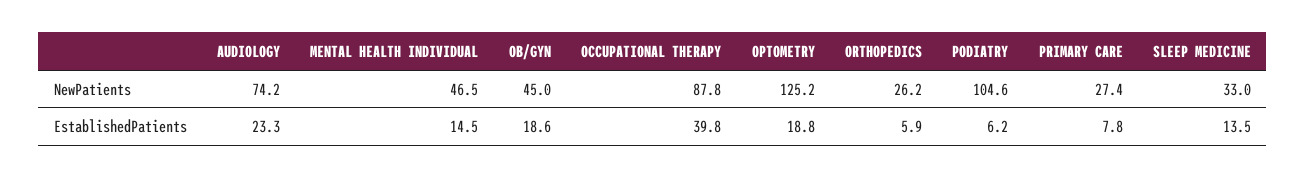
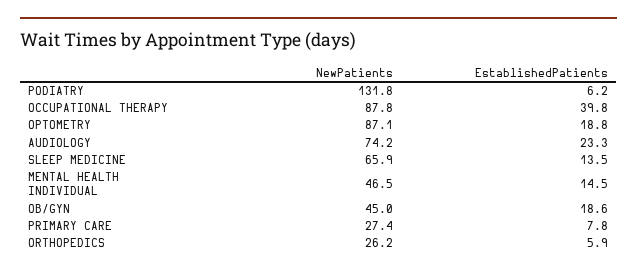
  {
    "AUDIOLOGY": {
      "NewPatients": 74.2,
      "EstablishedPatients": 23.3
    },
    "MENTAL HEALTH INDIVIDUAL": {
      "NewPatients": 46.5,
      "EstablishedPatients": 14.5
    },
    "OB/GYN": {
      "NewPatients": 45,
      "EstablishedPatients": 18.6
    },
    "OCCUPATIONAL THERAPY": {
      "NewPatients": 87.8,
      "EstablishedPatients": 39.8
    },
    "OPTOMETRY": {
-     "NewPatients": 125.2,
+     "NewPatients": 87.1,
      "EstablishedPatients": 18.8
    },
    "ORTHOPEDICS": {
      "NewPatients": 26.2,
      "EstablishedPatients": 5.9
    },
    "PODIATRY": {
-     "NewPatients": 104.6,
+     "NewPatients": 131.8,
      "EstablishedPatients": 6.2
    },
    "PRIMARY CARE": {
      "NewPatients": 27.4,
      "EstablishedPatients": 7.8
    },
    "SLEEP MEDICINE": {
-     "NewPatients": 33,
+     "NewPatients": 65.9,
      "EstablishedPatients": 13.5
    }
  }

